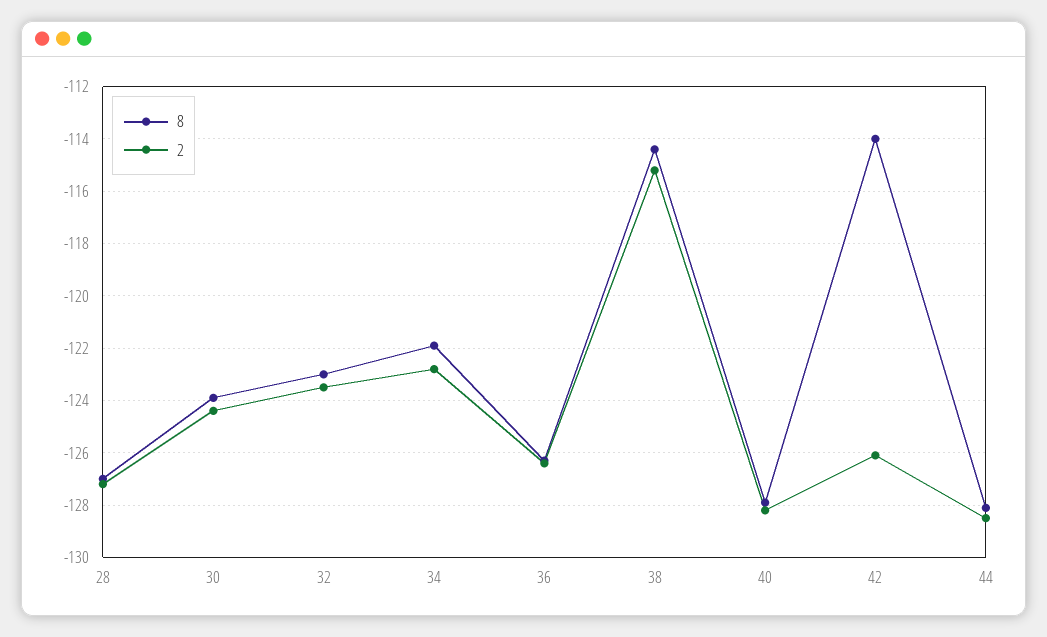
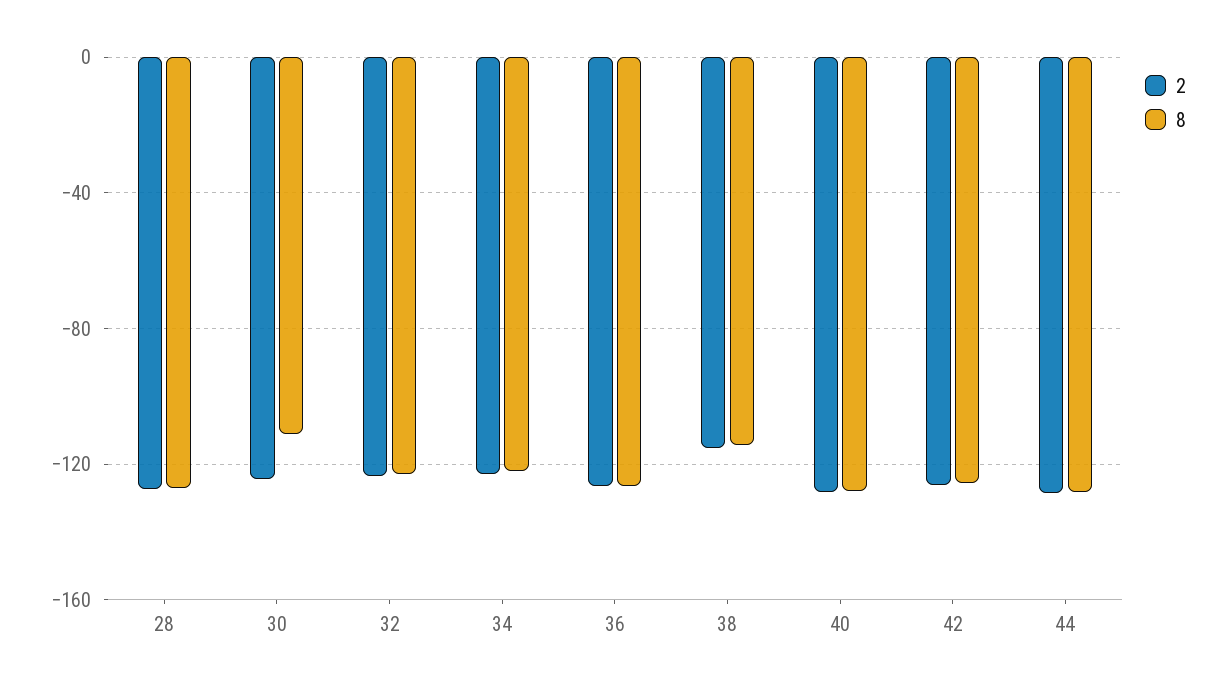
  {
    "8": {
      "28": -127,
-     "30": -124,
+     "30": -110,
      "32": -123,
      "34": -122,
      "36": -126.5,
      "38": -114.5,
      "40": -128,
-     "42": -114,
+     "42": -125,
      "44": -128
    },
    "2": {
      "28": -127,
      "30": -124.5,
      "32": -123.5,
      "34": -123,
      "36": -126.5,
      "38": -115,
      "40": -128,
      "42": -126,
      "44": -128.5
    }
  }

